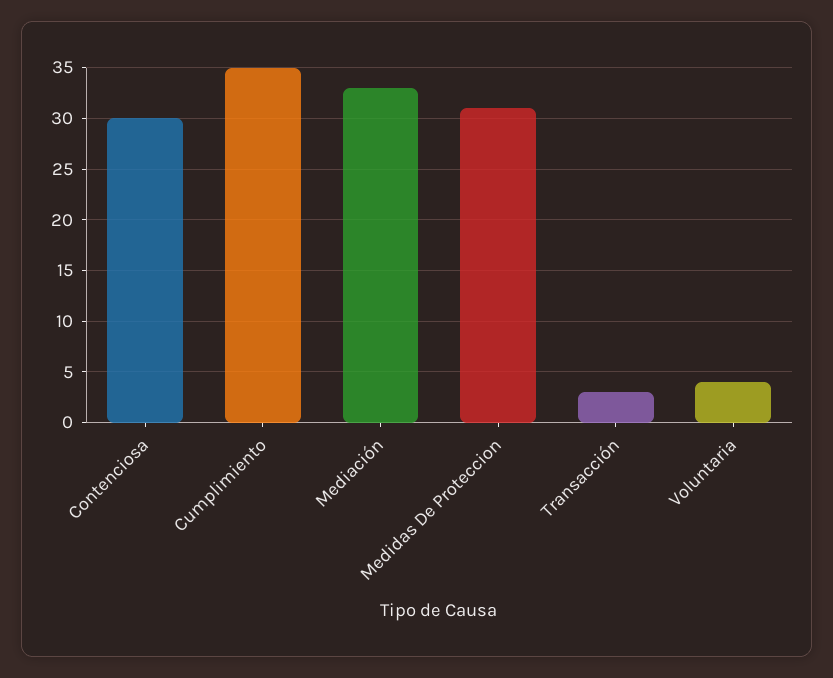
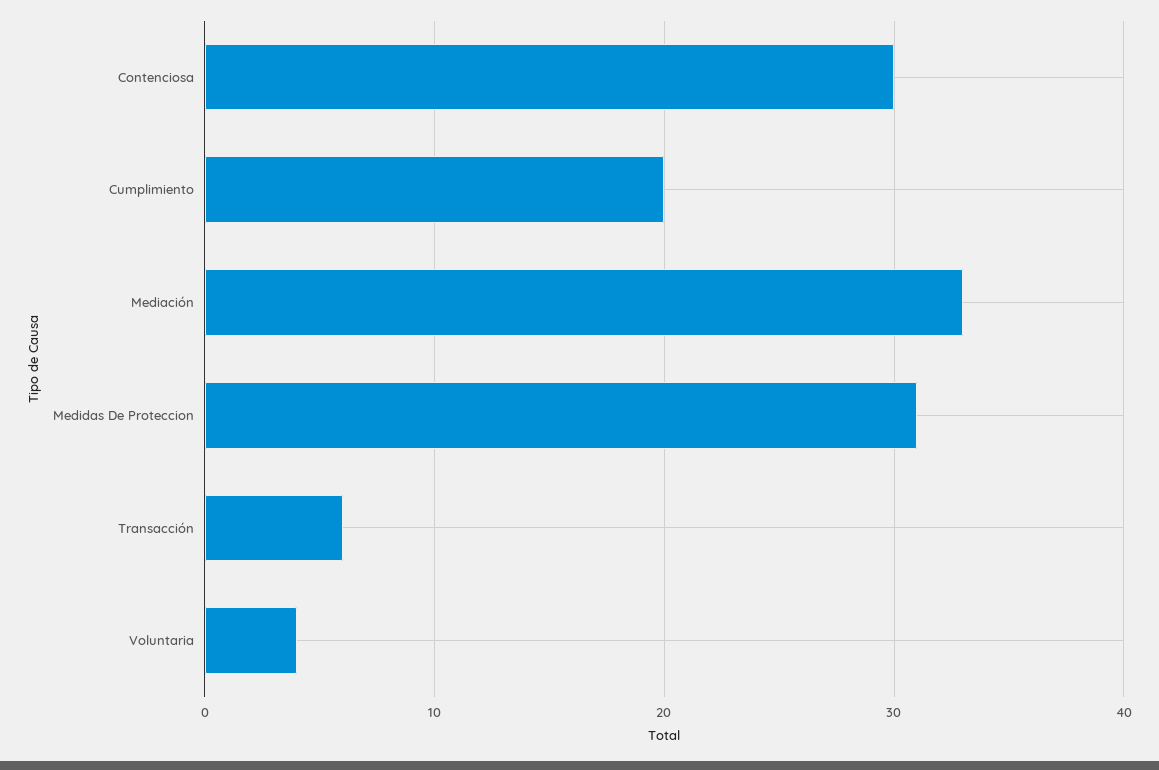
  {
    "Contenciosa": 30,
-   "Cumplimiento": 35,
+   "Cumplimiento": 20,
    "Mediación": 33,
    "Medidas De Proteccion": 31,
-   "Transacción": 3,
+   "Transacción": 6,
    "Voluntaria": 4
  }

